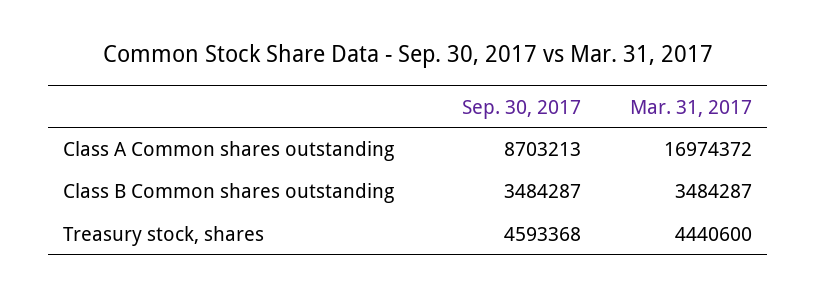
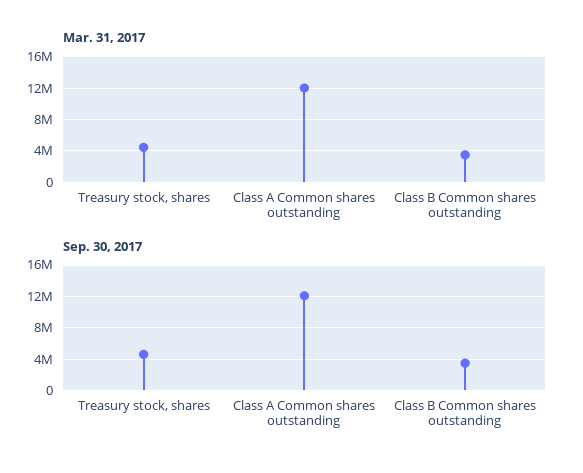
  {
    "Sep. 30, 2017": {
-     "Class A Common shares outstanding": 8703213,
+     "Class A Common shares outstanding": 12000000,
      "Class B Common shares outstanding": 3484287,
      "Treasury stock, shares": 4593368
    },
    "Mar. 31, 2017": {
-     "Class A Common shares outstanding": 16974372,
+     "Class A Common shares outstanding": 12000000,
      "Class B Common shares outstanding": 3484287,
      "Treasury stock, shares": 4440600
    }
  }

